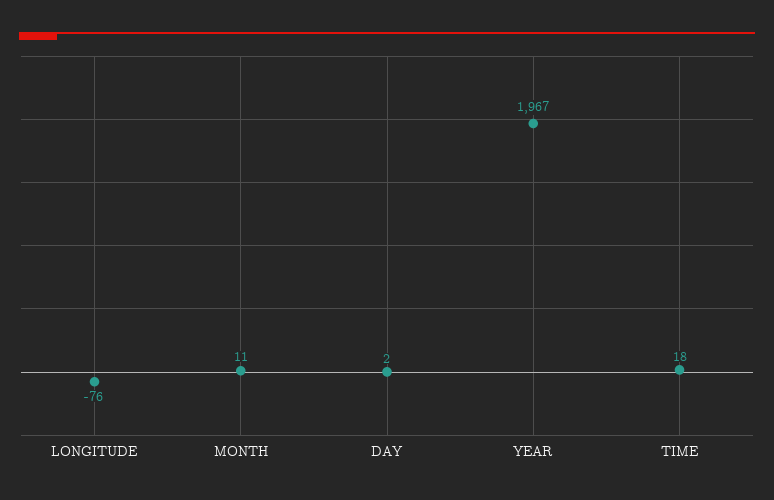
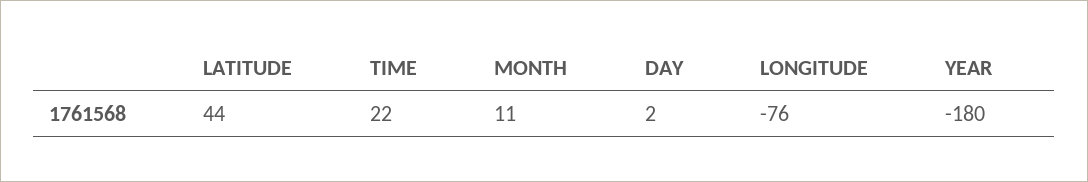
  {
    "LONGITUDE": -76,
    "MONTH": 11,
    "DAY": 2,
-   "YEAR": 1967,
+   "YEAR": -180,
-   "TIME": 18
+   "TIME": 22,
+   "LATITUDE": 44
  }

